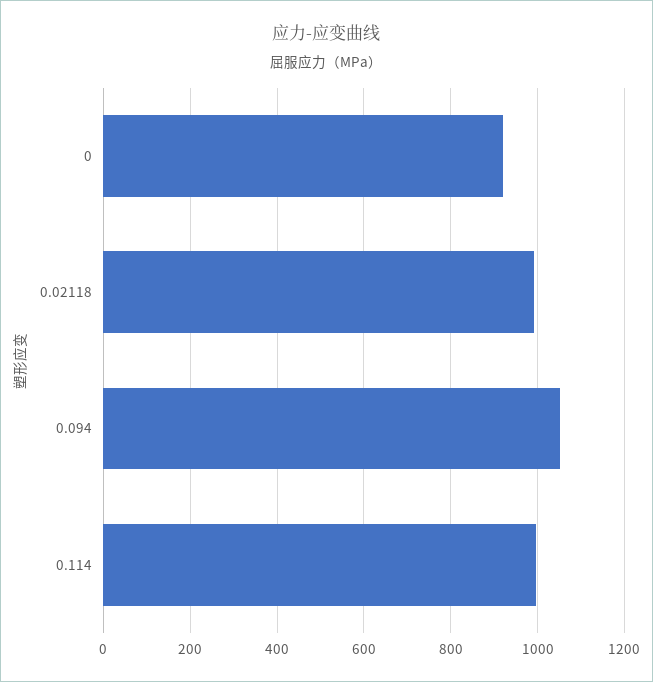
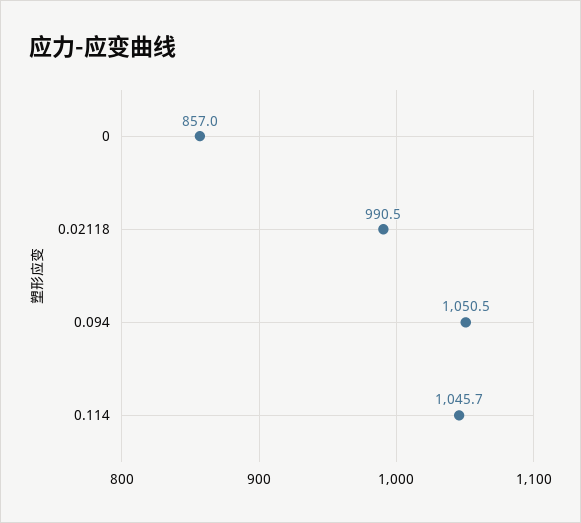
  {
-   "0": 920,
+   "0": 857,
    "0.02118": 990.5,
    "0.094": 1050.5,
-   "0.114": 1000
+   "0.114": 1045.7
  }

